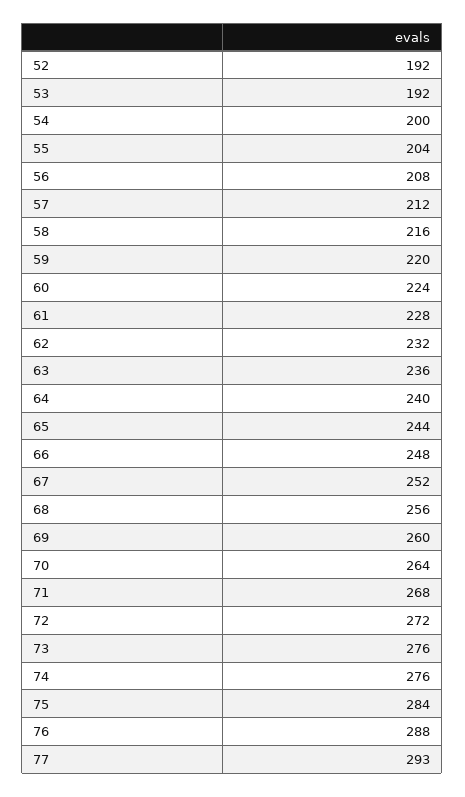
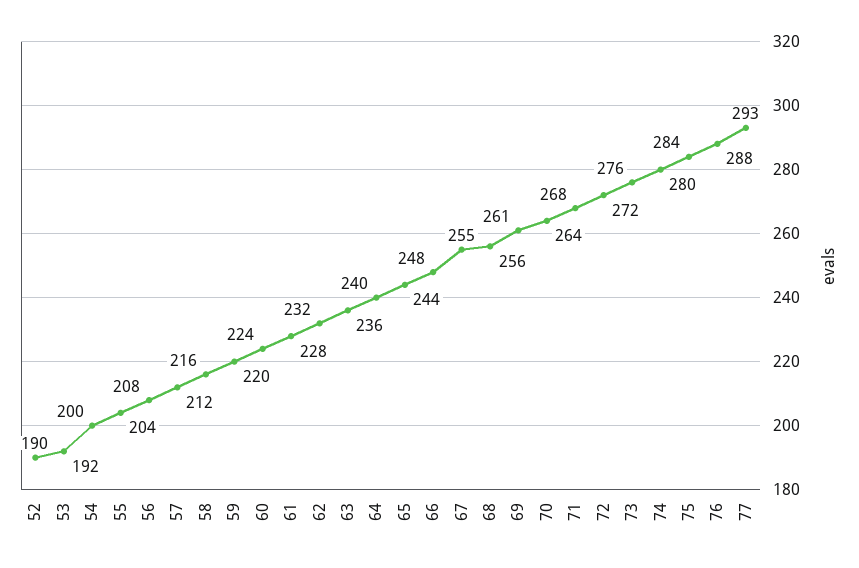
  {
-   "52": 192,
+   "52": 190,
    "53": 192,
    "54": 200,
    "55": 204,
    "56": 208,
    "57": 212,
    "58": 216,
    "59": 220,
    "60": 224,
    "61": 228,
    "62": 232,
    "63": 236,
    "64": 240,
    "65": 244,
    "66": 248,
-   "67": 252,
+   "67": 255,
    "68": 256,
-   "69": 260,
+   "69": 261,
    "70": 264,
    "71": 268,
    "72": 272,
    "73": 276,
-   "74": 276,
+   "74": 280,
    "75": 284,
    "76": 288,
    "77": 293
  }

